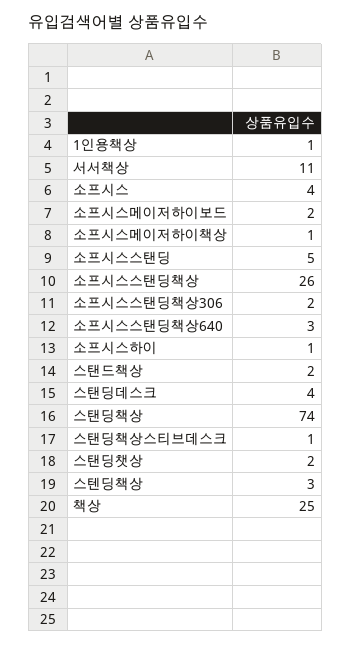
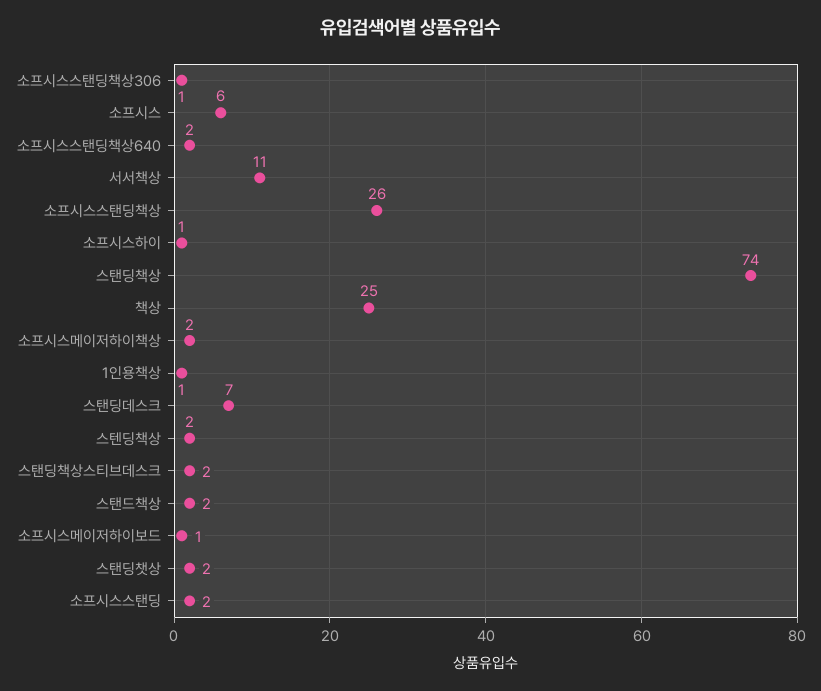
  {
    "1인용책상": 1,
    "서서책상": 11,
-   "소프시스": 4,
+   "소프시스": 6,
-   "소프시스메이저하이보드": 2,
+   "소프시스메이저하이보드": 1,
-   "소프시스메이저하이책상": 1,
+   "소프시스메이저하이책상": 2,
-   "소프시스스탠딩": 5,
+   "소프시스스탠딩": 2,
    "소프시스스탠딩책상": 26,
-   "소프시스스탠딩책상306": 2,
+   "소프시스스탠딩책상306": 1,
-   "소프시스스탠딩책상640": 3,
+   "소프시스스탠딩책상640": 2,
    "소프시스하이": 1,
    "스탠드책상": 2,
-   "스탠딩데스크": 4,
+   "스탠딩데스크": 7,
    "스탠딩책상": 74,
-   "스탠딩책상스티브데스크": 1,
+   "스탠딩책상스티브데스크": 2,
    "스탠딩챗상": 2,
-   "스텐딩책상": 3,
+   "스텐딩책상": 2,
    "책상": 25
  }

